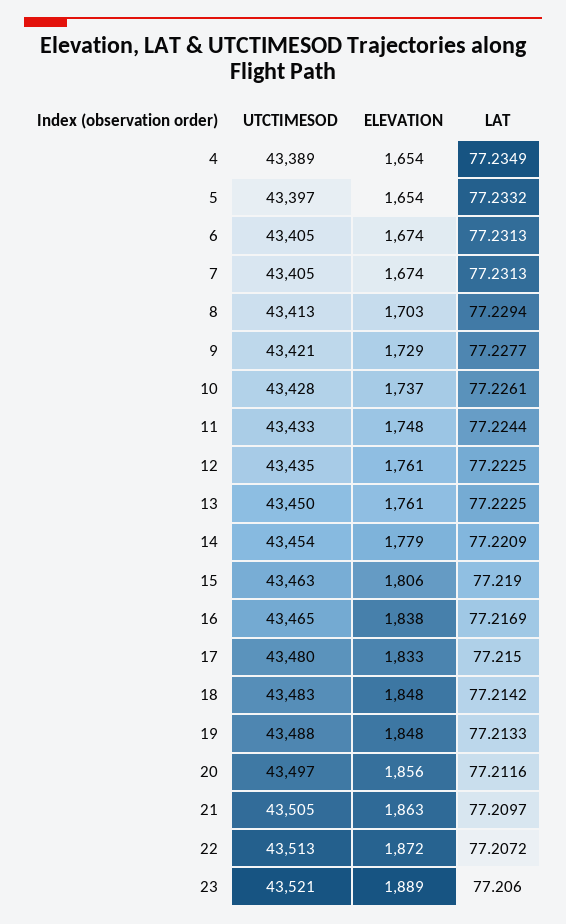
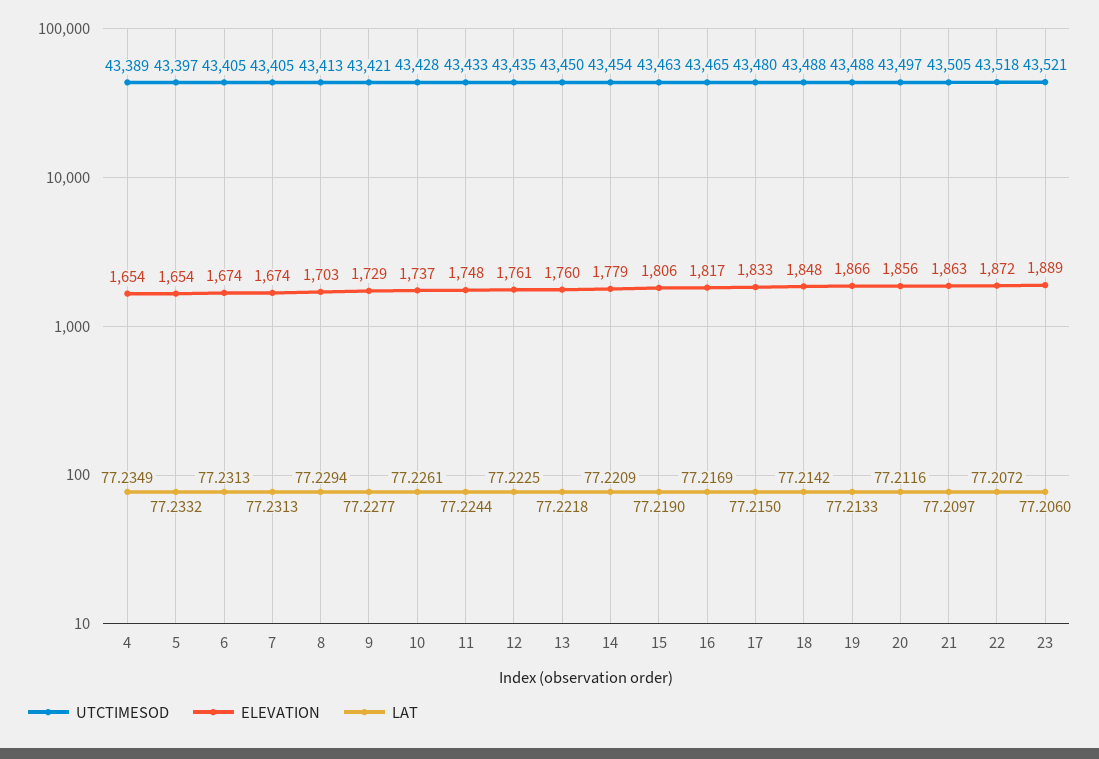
  {
    "UTCTIMESOD": {
      "4": 43389,
      "5": 43397,
      "6": 43405,
      "7": 43405,
      "8": 43413,
      "9": 43421,
      "10": 43428,
      "11": 43433,
      "12": 43435,
      "13": 43450,
      "14": 43454,
      "15": 43463,
      "16": 43465,
      "17": 43480,
-     "18": 43483,
+     "18": 43488,
      "19": 43488,
      "20": 43497,
      "21": 43505,
-     "22": 43513,
+     "22": 43518,
      "23": 43521
    },
    "ELEVATION": {
      "4": 1654,
      "5": 1654,
      "6": 1674,
      "7": 1674,
      "8": 1703,
      "9": 1729,
      "10": 1737,
      "11": 1748,
      "12": 1761,
-     "13": 1761,
+     "13": 1760,
      "14": 1779,
      "15": 1806,
-     "16": 1838,
+     "16": 1817,
      "17": 1833,
      "18": 1848,
-     "19": 1848,
+     "19": 1866,
      "20": 1856,
      "21": 1863,
      "22": 1872,
      "23": 1889
    },
    "LAT": {
      "4": 77.2349,
      "5": 77.2332,
      "6": 77.2313,
      "7": 77.2313,
      "8": 77.2294,
      "9": 77.2277,
      "10": 77.2261,
      "11": 77.2244,
      "12": 77.2225,
-     "13": 77.2225,
+     "13": 77.2218,
      "14": 77.2209,
      "15": 77.219,
      "16": 77.2169,
      "17": 77.215,
      "18": 77.2142,
      "19": 77.2133,
      "20": 77.2116,
      "21": 77.2097,
      "22": 77.2072,
      "23": 77.206
    }
  }

